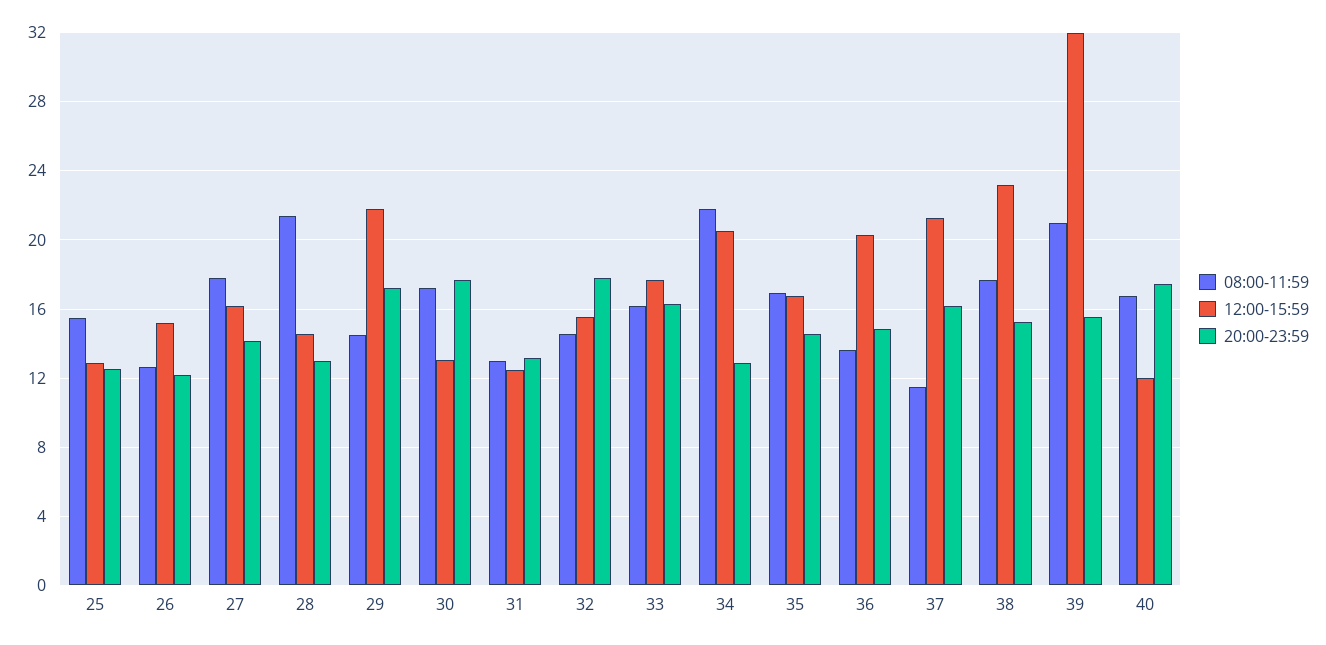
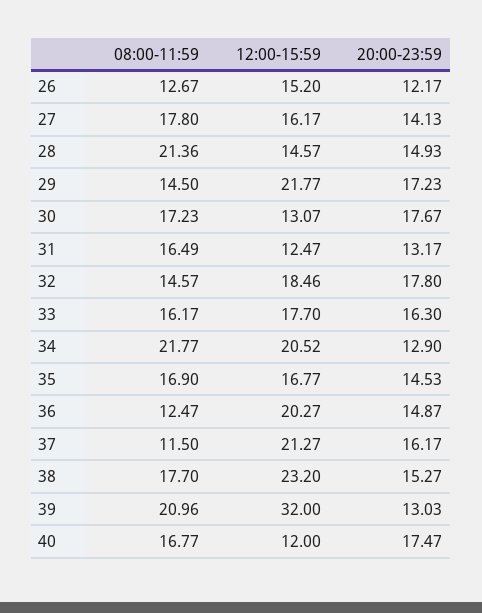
  {
    "08:00-11:59": {
-     "25": 15.5,
      "26": 12.67,
      "27": 17.8,
      "28": 21.36,
      "29": 14.5,
      "30": 17.23,
-     "31": 13,
+     "31": 16.49,
      "32": 14.57,
      "33": 16.17,
      "34": 21.77,
      "35": 16.9,
-     "36": 13.5,
+     "36": 12.47,
      "37": 11.5,
      "38": 17.7,
      "39": 20.96,
      "40": 16.77
    },
    "12:00-15:59": {
-     "25": 13,
      "26": 15.2,
      "27": 16.17,
      "28": 14.57,
      "29": 21.77,
      "30": 13.07,
      "31": 12.47,
-     "32": 15.5,
+     "32": 18.46,
      "33": 17.7,
      "34": 20.52,
      "35": 16.77,
      "36": 20.27,
      "37": 21.27,
      "38": 23.2,
      "39": 32,
      "40": 12
    },
    "20:00-23:59": {
-     "25": 12.5,
      "26": 12.17,
      "27": 14.13,
-     "28": 13,
+     "28": 14.93,
      "29": 17.23,
      "30": 17.67,
      "31": 13.17,
      "32": 17.8,
      "33": 16.3,
      "34": 12.9,
      "35": 14.53,
      "36": 14.87,
      "37": 16.17,
      "38": 15.27,
-     "39": 15.5,
+     "39": 13.03,
      "40": 17.47
    }
  }

